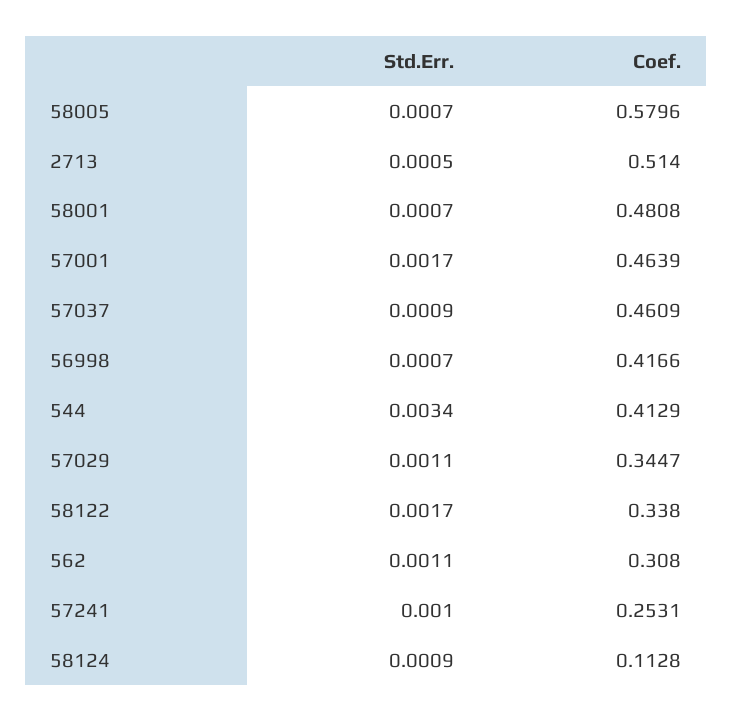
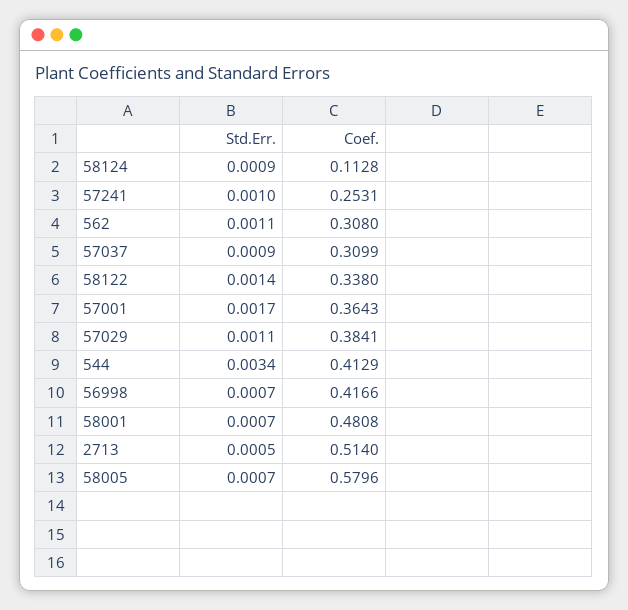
  {
    "Std.Err.": {
      "58005": 0.0007,
      "2713": 0.0005,
      "58001": 0.0007,
      "57001": 0.0017,
      "57037": 0.0009,
      "56998": 0.0007,
      "544": 0.0034,
      "57029": 0.0011,
-     "58122": 0.0017,
+     "58122": 0.0014,
      "562": 0.0011,
      "57241": 0.001,
      "58124": 0.0009
    },
    "Coef.": {
      "58005": 0.5796,
      "2713": 0.514,
      "58001": 0.4808,
-     "57001": 0.4639,
+     "57001": 0.3643,
-     "57037": 0.4609,
+     "57037": 0.3099,
      "56998": 0.4166,
      "544": 0.4129,
-     "57029": 0.3447,
+     "57029": 0.3841,
      "58122": 0.338,
      "562": 0.308,
      "57241": 0.2531,
      "58124": 0.1128
    }
  }

